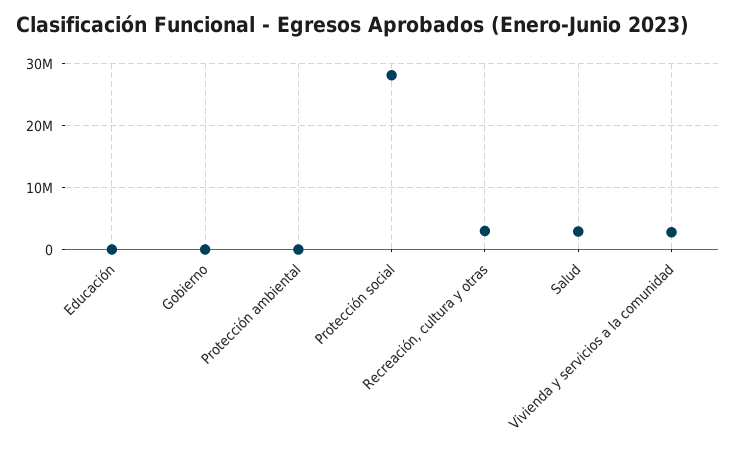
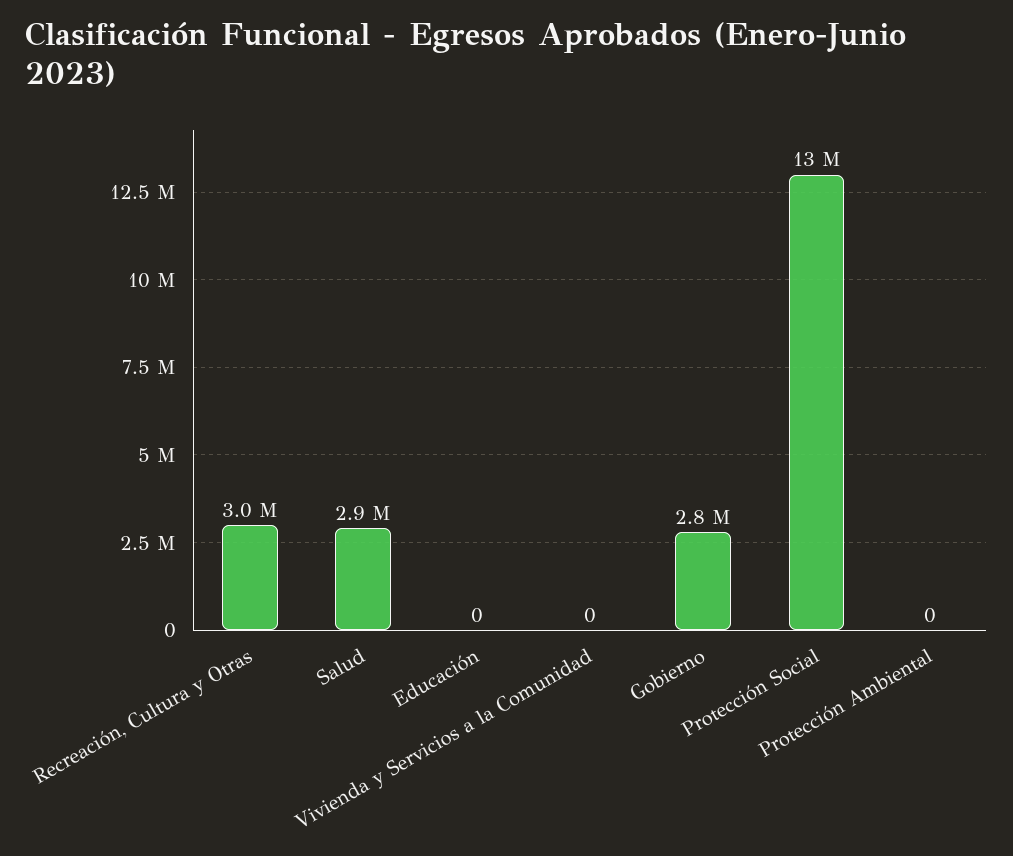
  {
    "Educación": 0,
-   "Gobierno": 0,
+   "Gobierno": 2800000,
    "Protección ambiental": 0,
-   "Protección social": 28000000,
+   "Protección social": 13000000,
    "Recreación, cultura y otras": 3000000,
    "Salud": 2900000,
-   "Vivienda y servicios a la comunidad": 3000000
+   "Vivienda y servicios a la comunidad": 0
  }

